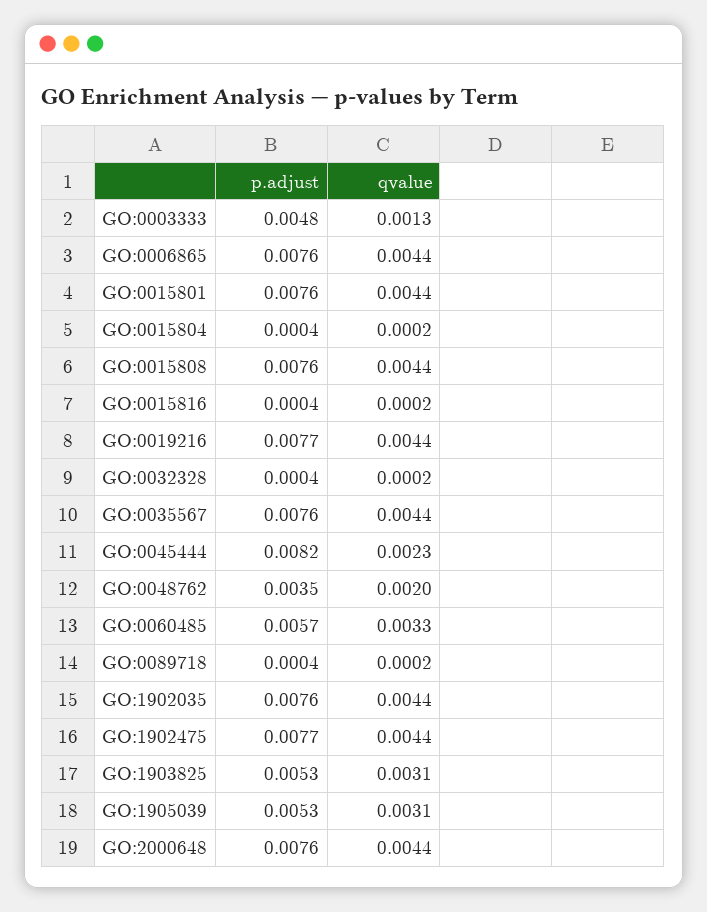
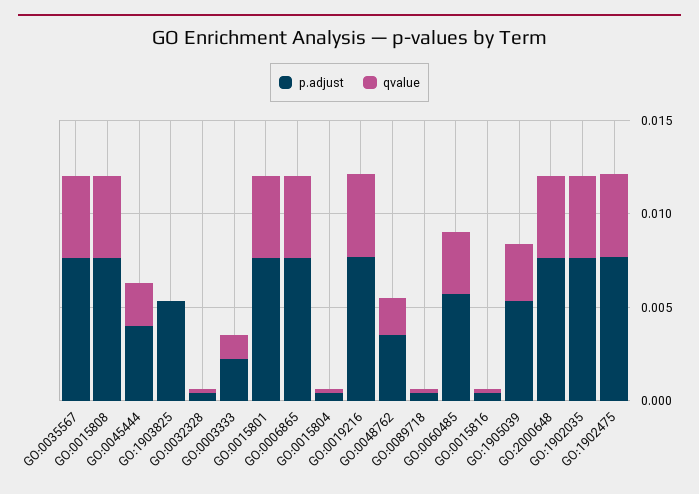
  {
    "p.adjust": {
-     "GO:0003333": 0.0048,
+     "GO:0003333": 0.002,
      "GO:0006865": 0.0076,
      "GO:0015801": 0.0076,
      "GO:0015804": 0.0004,
      "GO:0015808": 0.0076,
      "GO:0015816": 0.0004,
      "GO:0019216": 0.0077,
      "GO:0032328": 0.0004,
      "GO:0035567": 0.0076,
-     "GO:0045444": 0.0082,
+     "GO:0045444": 0.004,
      "GO:0048762": 0.0035,
      "GO:0060485": 0.0057,
      "GO:0089718": 0.0004,
      "GO:1902035": 0.0076,
      "GO:1902475": 0.0077,
      "GO:1903825": 0.0053,
      "GO:1905039": 0.0053,
      "GO:2000648": 0.0076
    },
    "qvalue": {
      "GO:0003333": 0.0013,
      "GO:0006865": 0.0044,
      "GO:0015801": 0.0044,
      "GO:0015804": 0.0002,
      "GO:0015808": 0.0044,
      "GO:0015816": 0.0002,
      "GO:0019216": 0.0044,
      "GO:0032328": 0.0002,
      "GO:0035567": 0.0044,
      "GO:0045444": 0.0023,
      "GO:0048762": 0.002,
      "GO:0060485": 0.0033,
      "GO:0089718": 0.0002,
      "GO:1902035": 0.0044,
      "GO:1902475": 0.0044,
-     "GO:1903825": 0.0031,
+     "GO:1903825": 0,
      "GO:1905039": 0.0031,
      "GO:2000648": 0.0044
    }
  }

